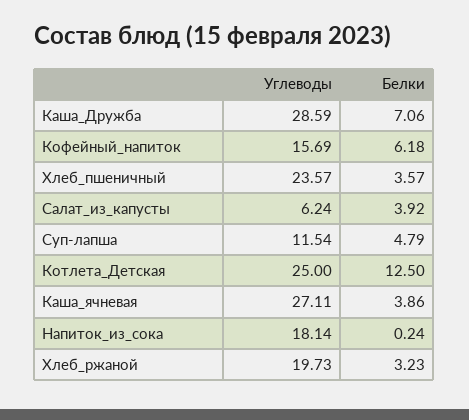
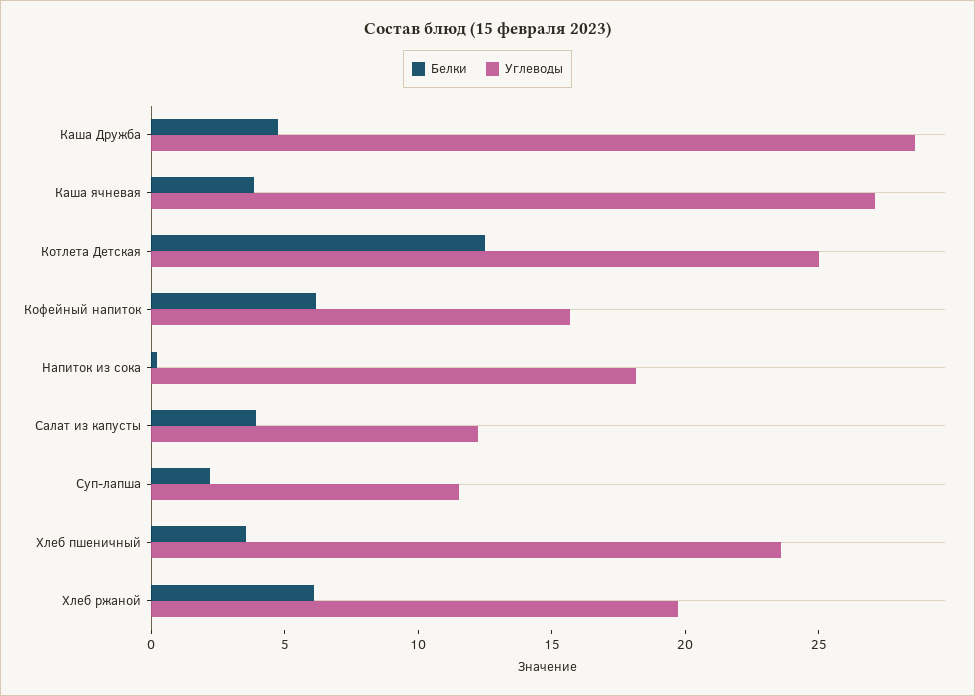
  {
    "Углеводы": {
      "Каша_Дружба": 28.59,
      "Кофейный_напиток": 15.69,
      "Хлеб_пшеничный": 23.57,
-     "Салат_из_капусты": 6.24,
+     "Салат_из_капусты": 12,
      "Суп-лапша": 11.54,
      "Котлета_Детская": 25,
      "Каша_ячневая": 27.11,
      "Напиток_из_сока": 18.14,
      "Хлеб_ржаной": 19.73
    },
    "Белки": {
-     "Каша_Дружба": 7.06,
+     "Каша_Дружба": 5,
      "Кофейный_напиток": 6.18,
      "Хлеб_пшеничный": 3.57,
      "Салат_из_капусты": 3.92,
-     "Суп-лапша": 4.79,
+     "Суп-лапша": 2,
      "Котлета_Детская": 12.5,
      "Каша_ячневая": 3.86,
      "Напиток_из_сока": 0.24,
-     "Хлеб_ржаной": 3.23
+     "Хлеб_ржаной": 6
    }
  }

